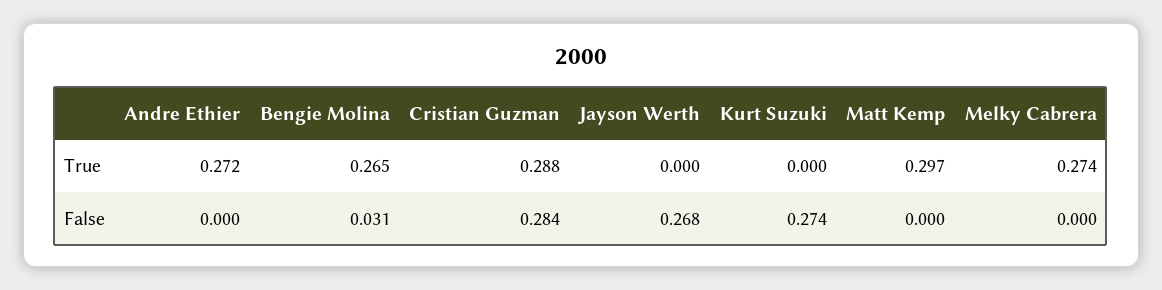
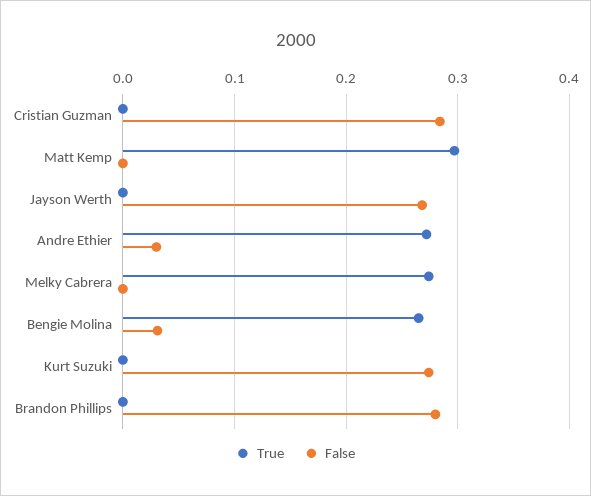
  {
    "True": {
      "Andre Ethier": 0.272,
      "Bengie Molina": 0.265,
-     "Cristian Guzman": 0.288,
+     "Cristian Guzman": 0,
      "Jayson Werth": 0,
      "Kurt Suzuki": 0,
      "Matt Kemp": 0.297,
-     "Melky Cabrera": 0.274
+     "Melky Cabrera": 0.274,
+     "Brandon Phillips": 0
    },
    "False": {
-     "Andre Ethier": 0,
+     "Andre Ethier": 0.03,
      "Bengie Molina": 0.031,
      "Cristian Guzman": 0.284,
      "Jayson Werth": 0.268,
      "Kurt Suzuki": 0.274,
      "Matt Kemp": 0,
-     "Melky Cabrera": 0
+     "Melky Cabrera": 0,
+     "Brandon Phillips": 0.28
    }
  }

